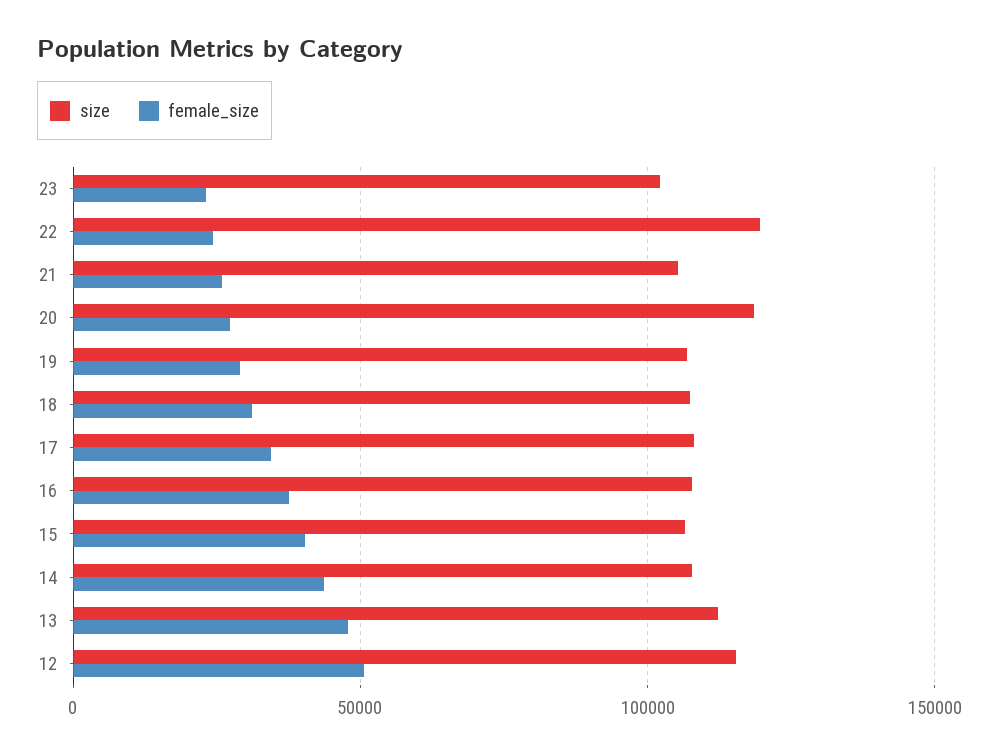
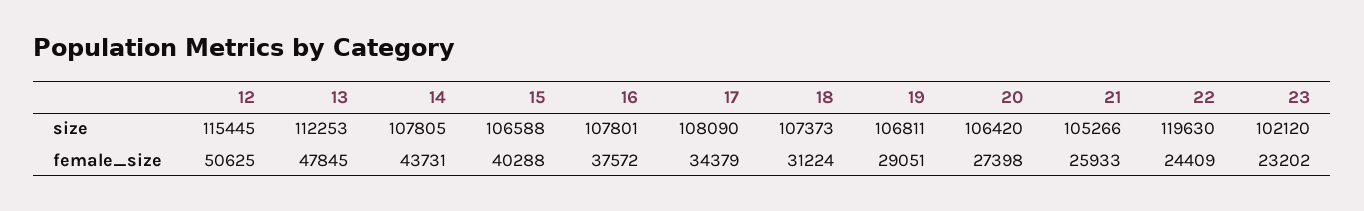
  {
    "size": {
      "23": 102120,
      "22": 119630,
      "21": 105266,
-     "20": 120000,
+     "20": 106420,
      "19": 106811,
      "18": 107373,
      "17": 108090,
      "16": 107801,
      "15": 106588,
      "14": 107805,
      "13": 112253,
      "12": 115445
    },
    "female_size": {
      "23": 23202,
      "22": 24409,
      "21": 25933,
      "20": 27398,
      "19": 29051,
      "18": 31224,
      "17": 34379,
      "16": 37572,
      "15": 40288,
      "14": 43731,
      "13": 47845,
      "12": 50625
    }
  }

